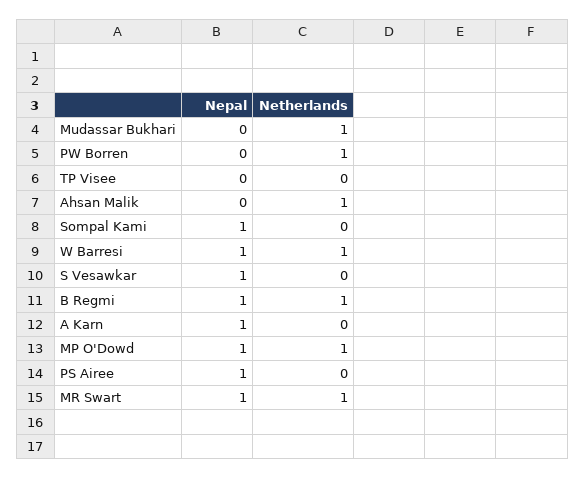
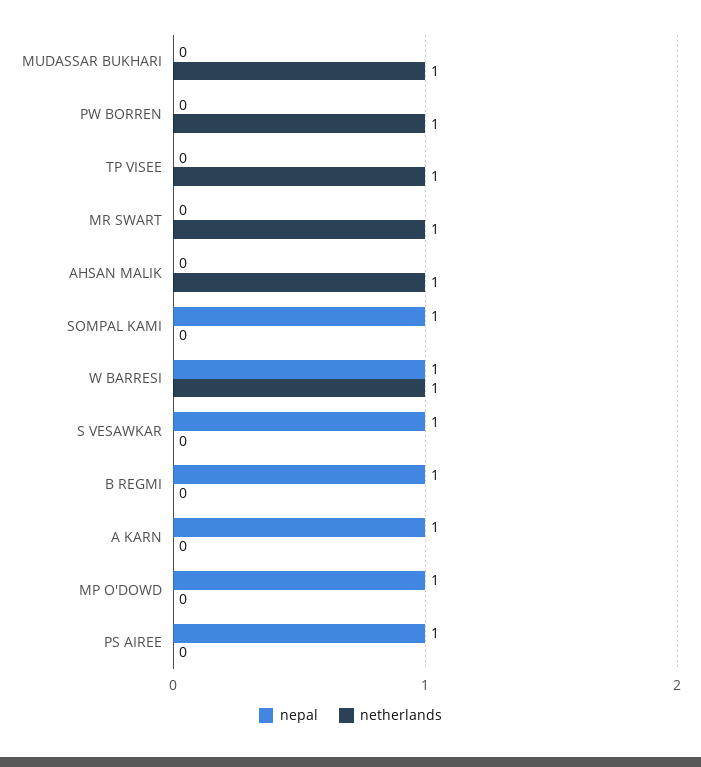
  {
    "Nepal": {
      "Mudassar Bukhari": 0,
      "PW Borren": 0,
      "TP Visee": 0,
      "Ahsan Malik": 0,
      "Sompal Kami": 1,
      "W Barresi": 1,
      "S Vesawkar": 1,
      "B Regmi": 1,
      "A Karn": 1,
      "MP O'Dowd": 1,
      "PS Airee": 1,
-     "MR Swart": 1
+     "MR Swart": 0
    },
    "Netherlands": {
      "Mudassar Bukhari": 1,
      "PW Borren": 1,
-     "TP Visee": 0,
+     "TP Visee": 1,
      "Ahsan Malik": 1,
      "Sompal Kami": 0,
      "W Barresi": 1,
      "S Vesawkar": 0,
-     "B Regmi": 1,
+     "B Regmi": 0,
      "A Karn": 0,
-     "MP O'Dowd": 1,
+     "MP O'Dowd": 0,
      "PS Airee": 0,
      "MR Swart": 1
    }
  }

